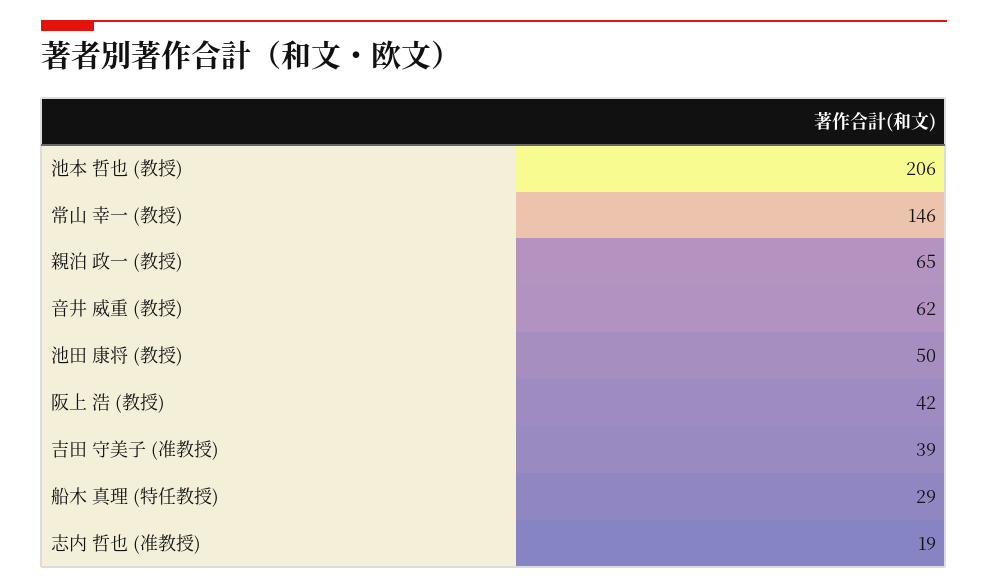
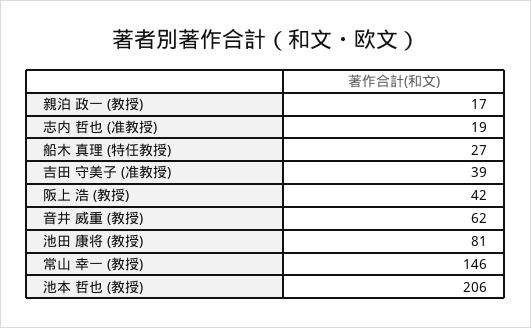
  {
    "池本 哲也 (教授)": 206,
    "常山 幸一 (教授)": 146,
-   "親泊 政一 (教授)": 65,
+   "親泊 政一 (教授)": 17,
    "音井 威重 (教授)": 62,
-   "池田 康将 (教授)": 50,
+   "池田 康将 (教授)": 81,
    "阪上 浩 (教授)": 42,
    "吉田 守美子 (准教授)": 39,
-   "船木 真理 (特任教授)": 29,
+   "船木 真理 (特任教授)": 27,
    "志内 哲也 (准教授)": 19
  }

